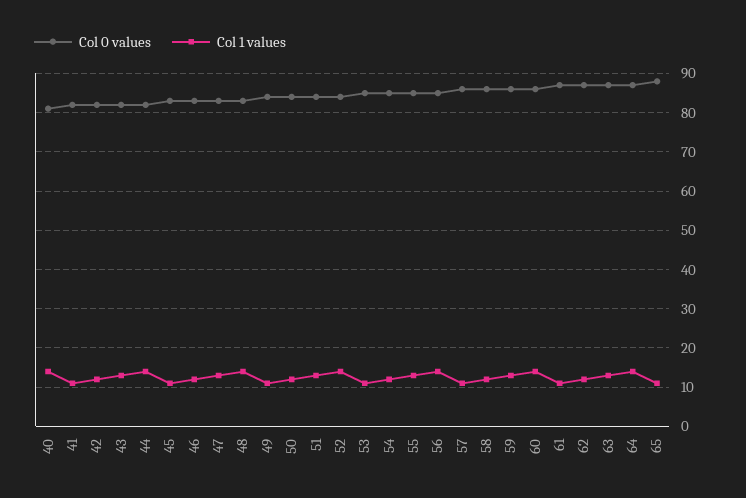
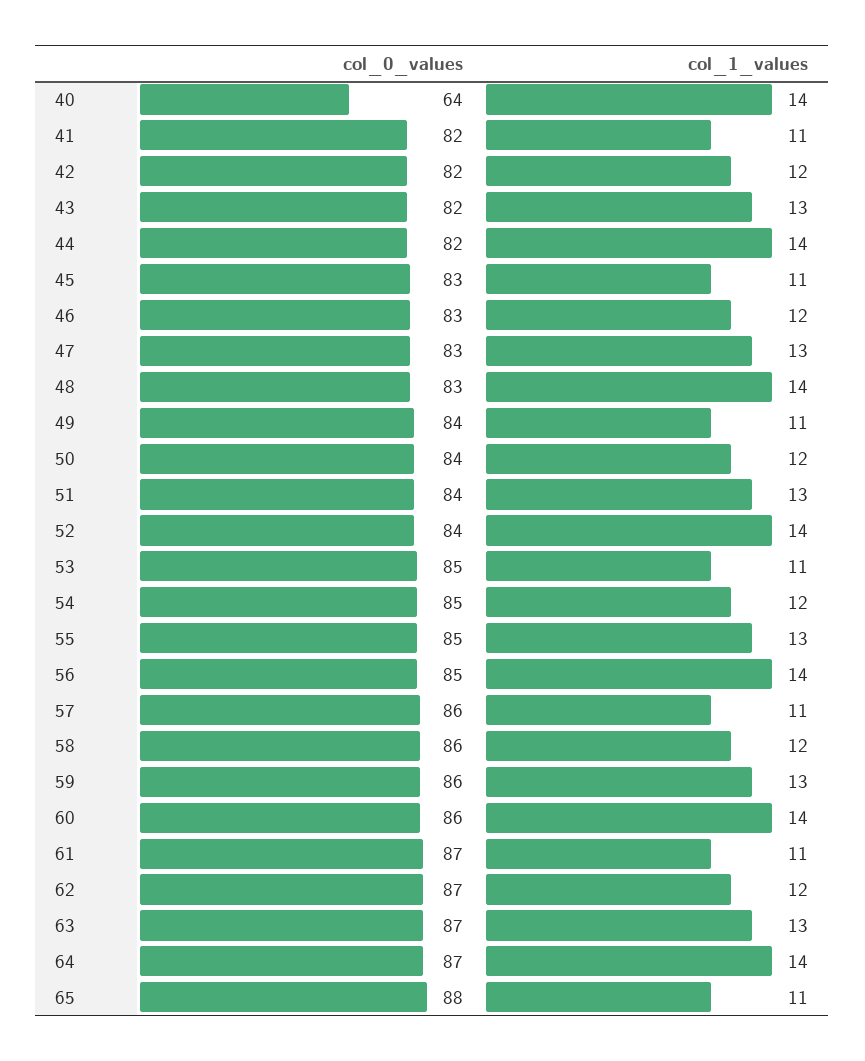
  {
    "Col 0 values": {
-     "40": 80,
+     "40": 64,
      "41": 82,
      "42": 82,
      "43": 82,
      "44": 82,
      "45": 83,
      "46": 83,
      "47": 83,
      "48": 83,
      "49": 84,
      "50": 84,
      "51": 84,
      "52": 84,
      "53": 85,
      "54": 85,
      "55": 85,
      "56": 85,
      "57": 86,
      "58": 86,
      "59": 86,
      "60": 86,
      "61": 87,
      "62": 87,
      "63": 87,
      "64": 87,
      "65": 88
    },
    "Col 1 values": {
      "40": 14,
      "41": 11,
      "42": 12,
      "43": 13,
      "44": 14,
      "45": 11,
      "46": 12,
      "47": 13,
      "48": 14,
      "49": 11,
      "50": 12,
      "51": 13,
      "52": 14,
      "53": 11,
      "54": 12,
      "55": 13,
      "56": 14,
      "57": 11,
      "58": 12,
      "59": 13,
      "60": 14,
      "61": 11,
      "62": 12,
      "63": 13,
      "64": 14,
      "65": 11
    }
  }

